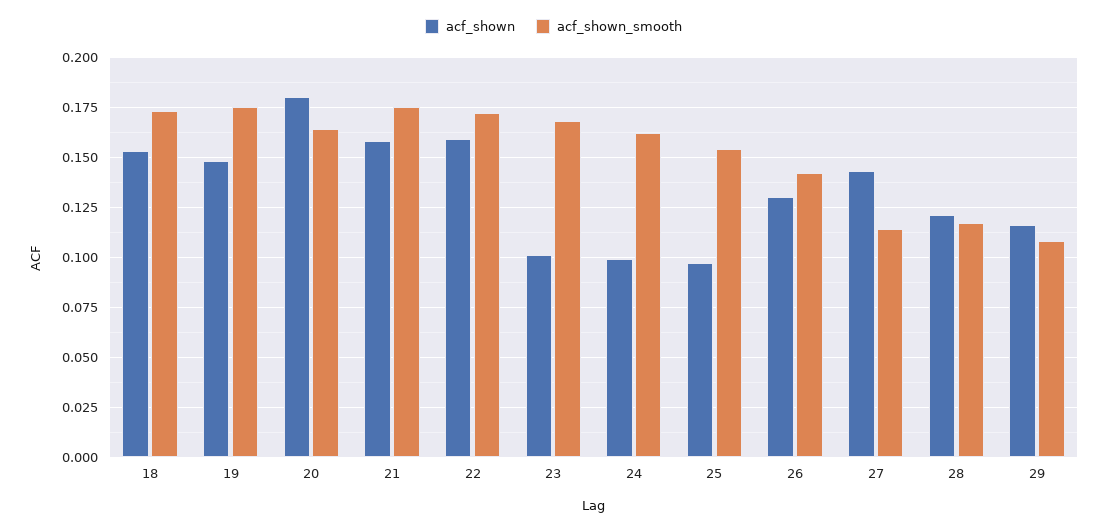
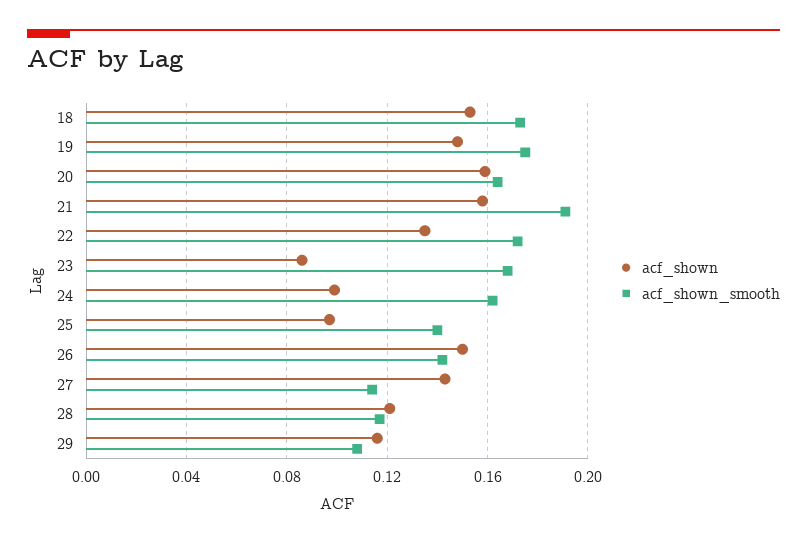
  {
    "acf_shown": {
      "18": 0.155,
      "19": 0.15,
-     "20": 0.18,
+     "20": 0.16,
      "21": 0.16,
-     "22": 0.16,
+     "22": 0.135,
-     "23": 0.1,
+     "23": 0.085,
      "24": 0.1,
      "25": 0.095,
-     "26": 0.13,
+     "26": 0.15,
      "27": 0.145,
      "28": 0.12,
      "29": 0.115
    },
    "acf_shown_smooth": {
      "18": 0.175,
      "19": 0.175,
      "20": 0.165,
-     "21": 0.175,
+     "21": 0.19,
      "22": 0.17,
      "23": 0.17,
      "24": 0.16,
-     "25": 0.155,
+     "25": 0.14,
      "26": 0.14,
      "27": 0.115,
      "28": 0.115,
      "29": 0.11
    }
  }

